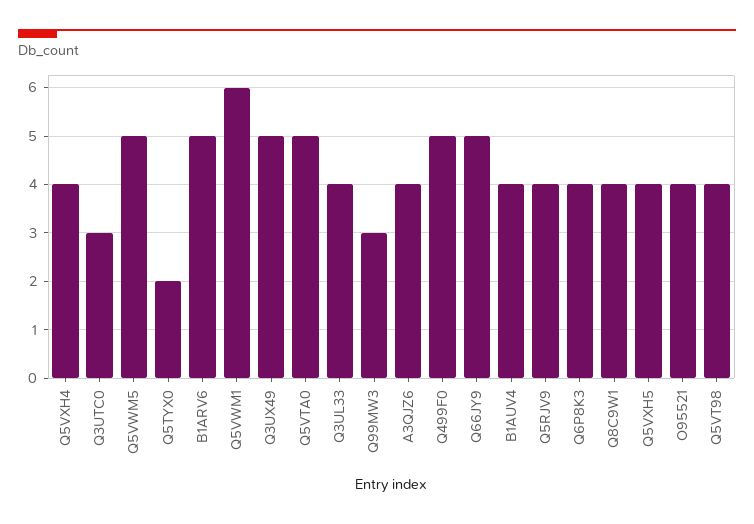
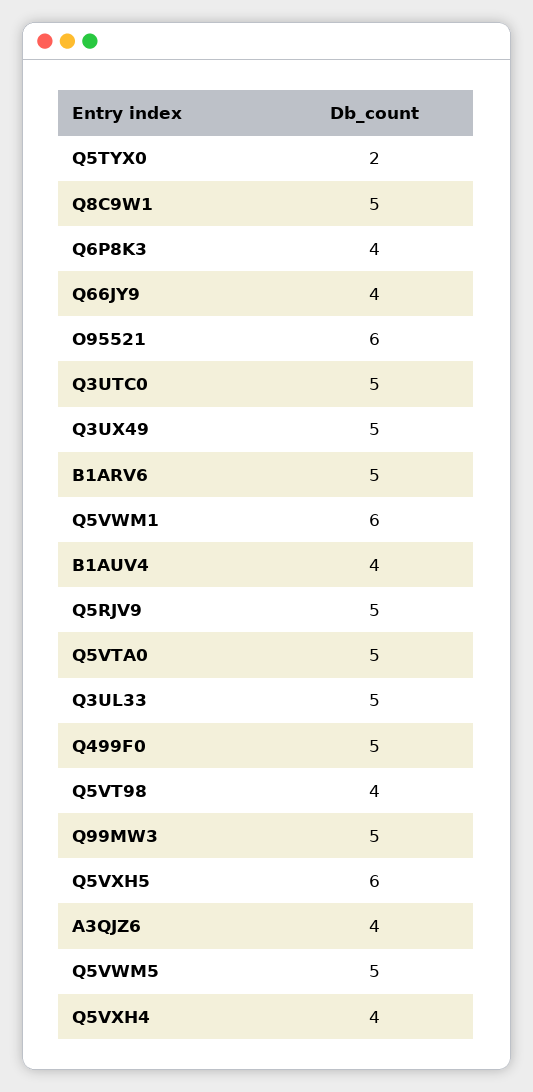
  {
    "Q5VXH4": 4,
-   "Q3UTC0": 3,
+   "Q3UTC0": 5,
    "Q5VWM5": 5,
    "Q5TYX0": 2,
    "B1ARV6": 5,
    "Q5VWM1": 6,
    "Q3UX49": 5,
    "Q5VTA0": 5,
-   "Q3UL33": 4,
+   "Q3UL33": 5,
-   "Q99MW3": 3,
+   "Q99MW3": 5,
    "A3QJZ6": 4,
    "Q499F0": 5,
-   "Q66JY9": 5,
+   "Q66JY9": 4,
    "B1AUV4": 4,
-   "Q5RJV9": 4,
+   "Q5RJV9": 5,
    "Q6P8K3": 4,
-   "Q8C9W1": 4,
+   "Q8C9W1": 5,
-   "Q5VXH5": 4,
+   "Q5VXH5": 6,
-   "O95521": 4,
+   "O95521": 6,
    "Q5VT98": 4
  }

